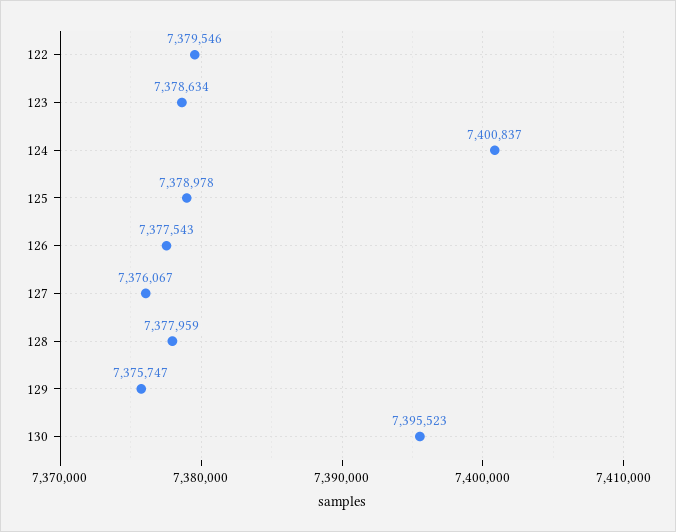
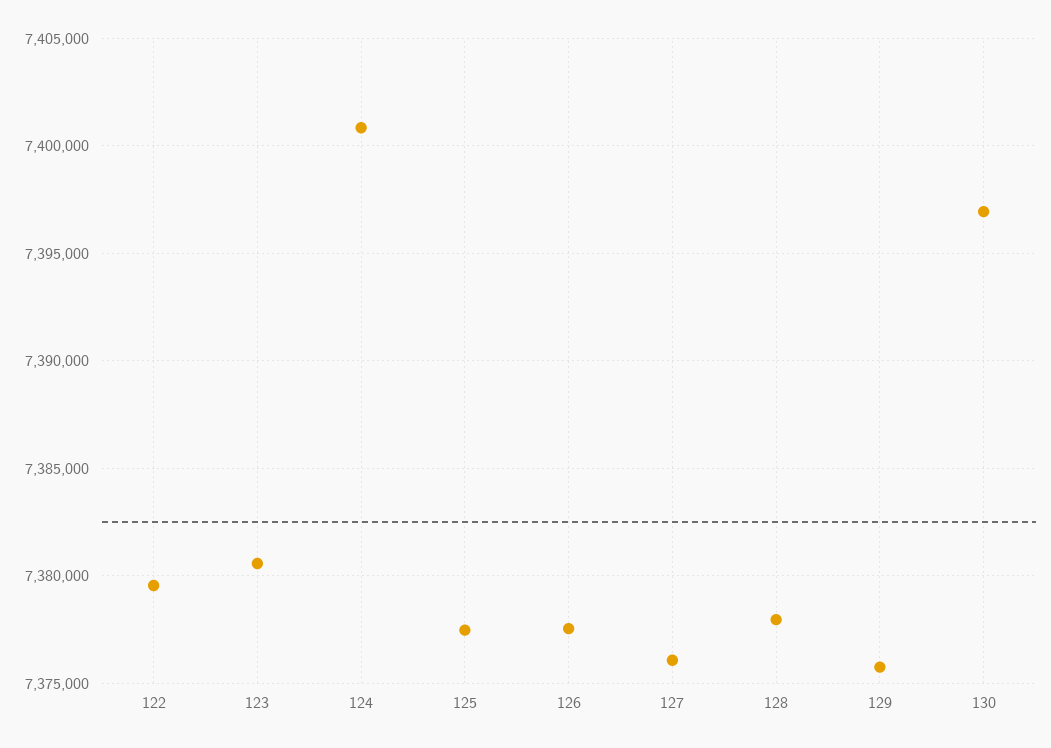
  {
    "122": 7379546,
-   "123": 7378634,
+   "123": 7380500,
    "124": 7400837,
-   "125": 7378978,
+   "125": 7377500,
    "126": 7377543,
    "127": 7376067,
    "128": 7377959,
    "129": 7375747,
-   "130": 7395523
+   "130": 7397000
  }

